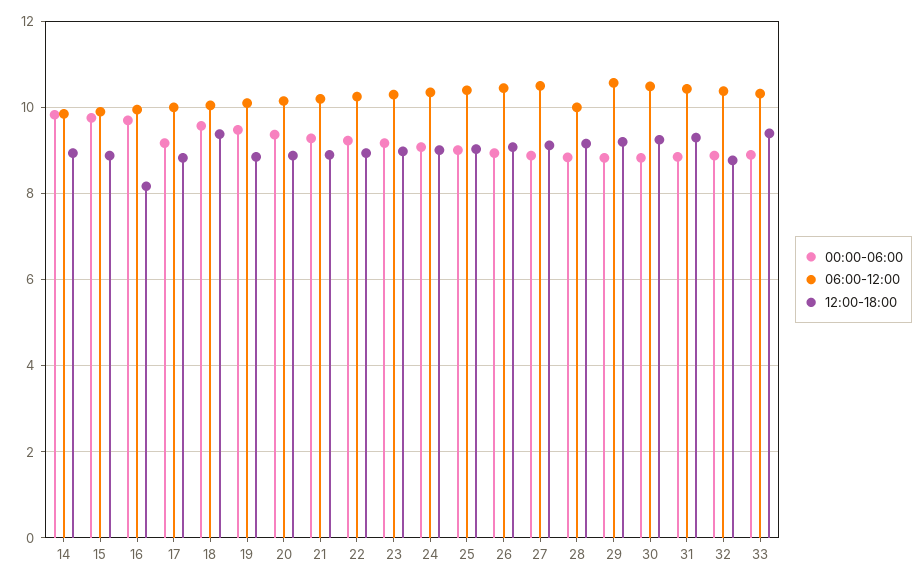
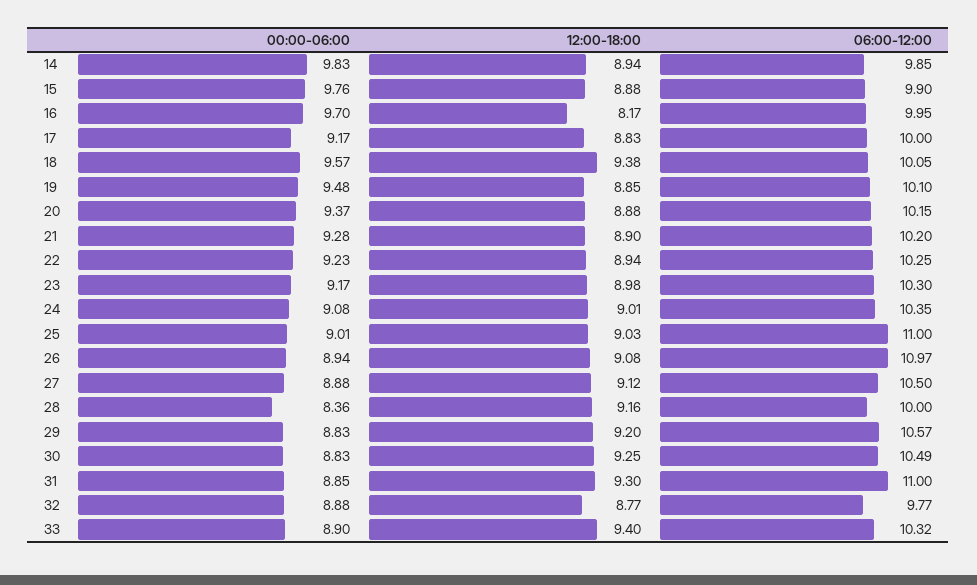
  {
    "00:00-06:00": {
      "14": 9.83,
      "15": 9.76,
      "16": 9.7,
      "17": 9.17,
      "18": 9.57,
      "19": 9.48,
      "20": 9.37,
      "21": 9.28,
      "22": 9.23,
      "23": 9.17,
      "24": 9.08,
      "25": 9.01,
      "26": 8.94,
      "27": 8.88,
-     "28": 8.8,
+     "28": 8.36,
      "29": 8.83,
      "30": 8.83,
      "31": 8.85,
      "32": 8.88,
      "33": 8.9
    },
    "06:00-12:00": {
      "14": 9.85,
      "15": 9.9,
      "16": 9.95,
      "17": 10,
      "18": 10.05,
      "19": 10.1,
      "20": 10.15,
      "21": 10.2,
      "22": 10.25,
      "23": 10.3,
      "24": 10.35,
-     "25": 10.4,
+     "25": 11,
-     "26": 10.4,
+     "26": 10.97,
      "27": 10.5,
      "28": 10,
      "29": 10.57,
      "30": 10.49,
-     "31": 10.4,
+     "31": 11,
-     "32": 10.4,
+     "32": 9.77,
      "33": 10.32
    },
    "12:00-18:00": {
      "14": 8.94,
      "15": 8.88,
      "16": 8.17,
      "17": 8.83,
      "18": 9.38,
      "19": 8.85,
      "20": 8.88,
      "21": 8.9,
      "22": 8.94,
      "23": 8.98,
      "24": 9.01,
      "25": 9.03,
      "26": 9.08,
      "27": 9.12,
      "28": 9.16,
      "29": 9.2,
      "30": 9.25,
      "31": 9.3,
      "32": 8.77,
      "33": 9.4
    }
  }

